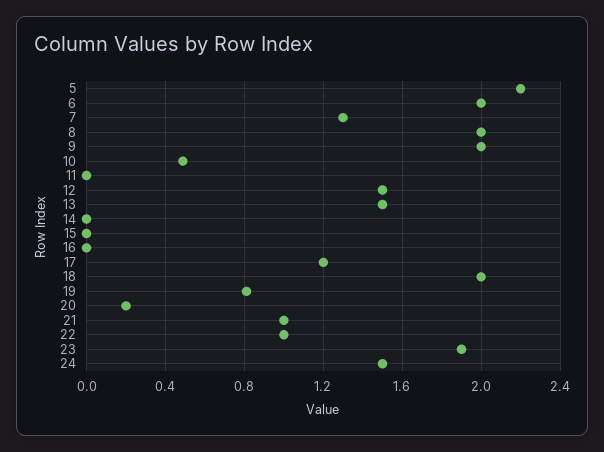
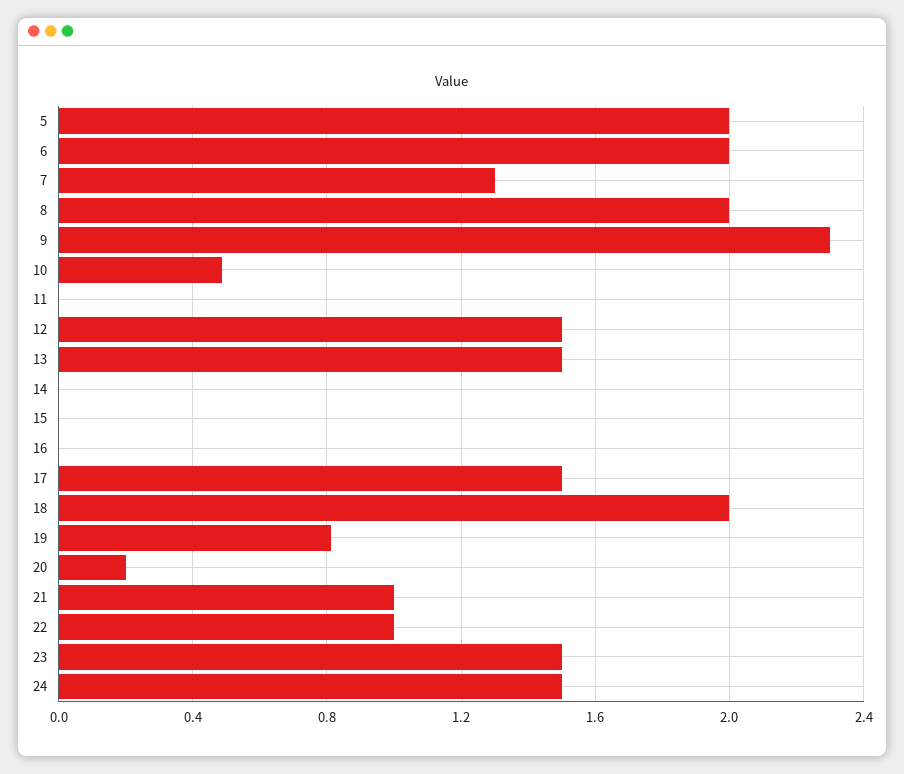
  {
-   "5": 2.2,
+   "5": 2,
    "6": 2,
    "7": 1.3,
    "8": 2,
-   "9": 2,
+   "9": 2.3,
    "10": 0.5,
    "11": 0,
    "12": 1.5,
    "13": 1.5,
    "14": 0,
    "15": 0,
    "16": 0,
-   "17": 1.2,
+   "17": 1.5,
    "18": 2,
    "19": 0.8,
    "20": 0.2,
    "21": 1,
    "22": 1,
-   "23": 1.9,
+   "23": 1.5,
    "24": 1.5
  }

